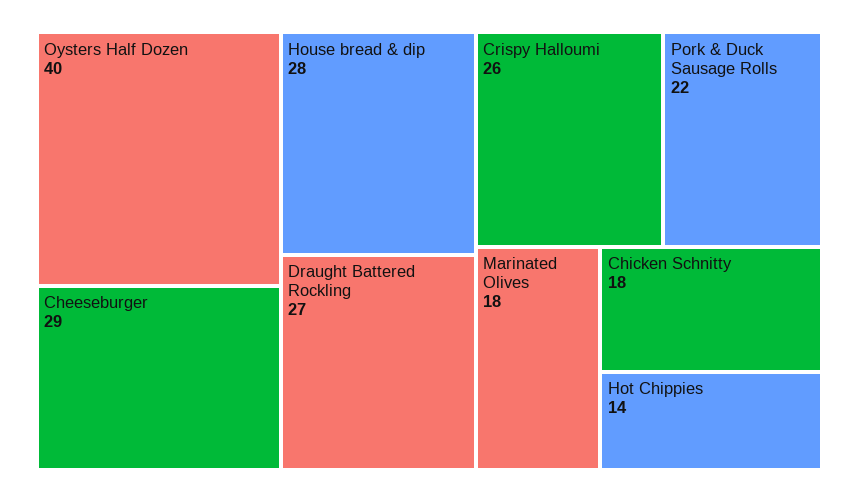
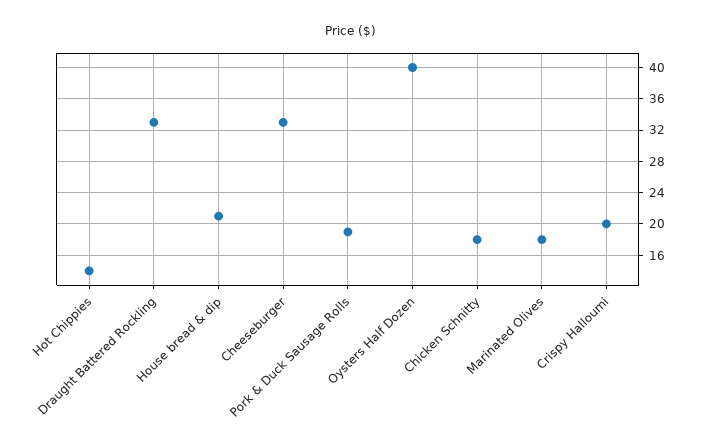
  {
    "Oysters Half Dozen": 40,
-   "Cheeseburger": 29,
+   "Cheeseburger": 33,
-   "House bread & dip": 28,
+   "House bread & dip": 21,
-   "Draught Battered Rockling": 27,
+   "Draught Battered Rockling": 33,
-   "Crispy Halloumi": 26,
+   "Crispy Halloumi": 20,
-   "Pork & Duck Sausage Rolls": 22,
+   "Pork & Duck Sausage Rolls": 19,
    "Marinated Olives": 18,
    "Chicken Schnitty": 18,
    "Hot Chippies": 14
  }

